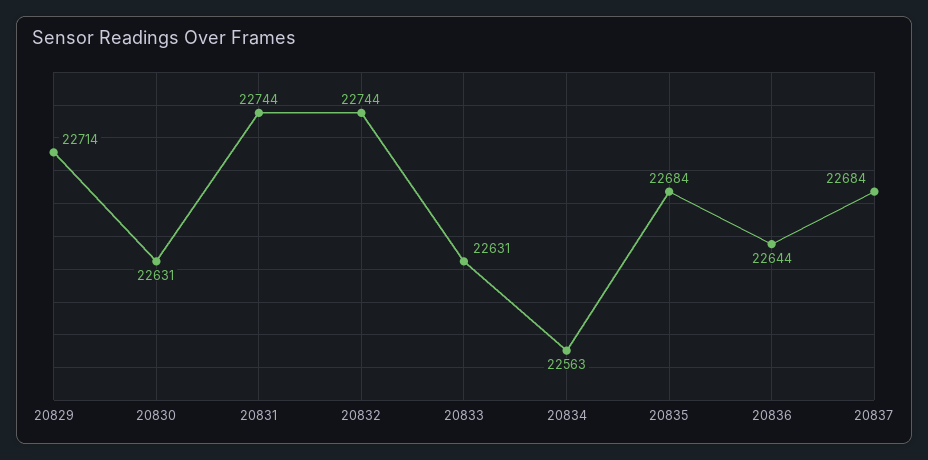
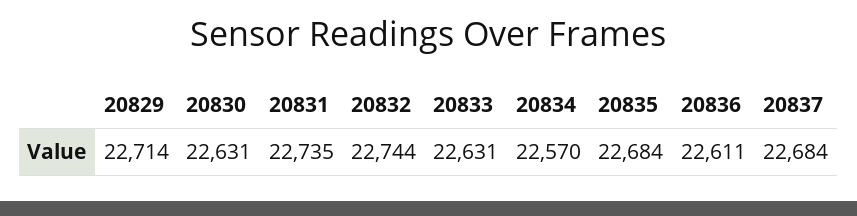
  {
    "20829": 22714,
    "20830": 22631,
-   "20831": 22744,
+   "20831": 22735,
    "20832": 22744,
    "20833": 22631,
-   "20834": 22563,
+   "20834": 22570,
    "20835": 22684,
-   "20836": 22644,
+   "20836": 22611,
    "20837": 22684
  }

